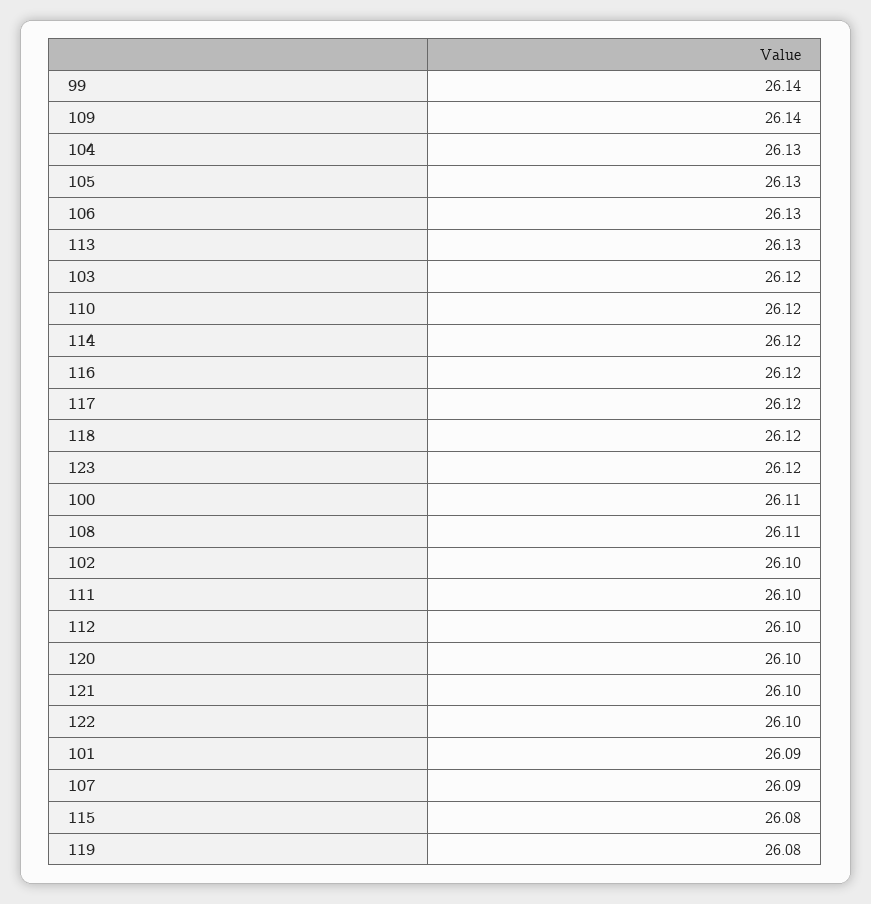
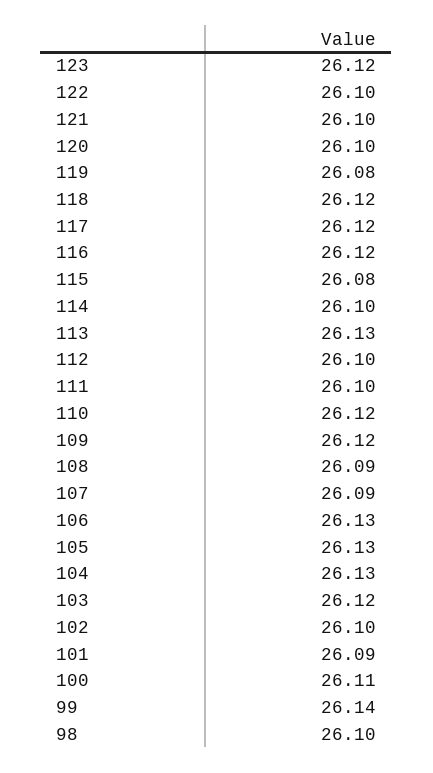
  {
    "99": 26.14,
-   "109": 26.14,
+   "109": 26.12,
    "104": 26.13,
    "105": 26.13,
    "106": 26.13,
    "113": 26.13,
    "103": 26.12,
    "110": 26.12,
-   "114": 26.12,
+   "114": 26.1,
    "116": 26.12,
    "117": 26.12,
    "118": 26.12,
    "123": 26.12,
    "100": 26.11,
-   "108": 26.11,
+   "108": 26.09,
    "102": 26.1,
    "111": 26.1,
    "112": 26.1,
    "120": 26.1,
    "121": 26.1,
    "122": 26.1,
    "101": 26.09,
    "107": 26.09,
    "115": 26.08,
-   "119": 26.08
+   "119": 26.08,
+   "98": 26.1
  }

